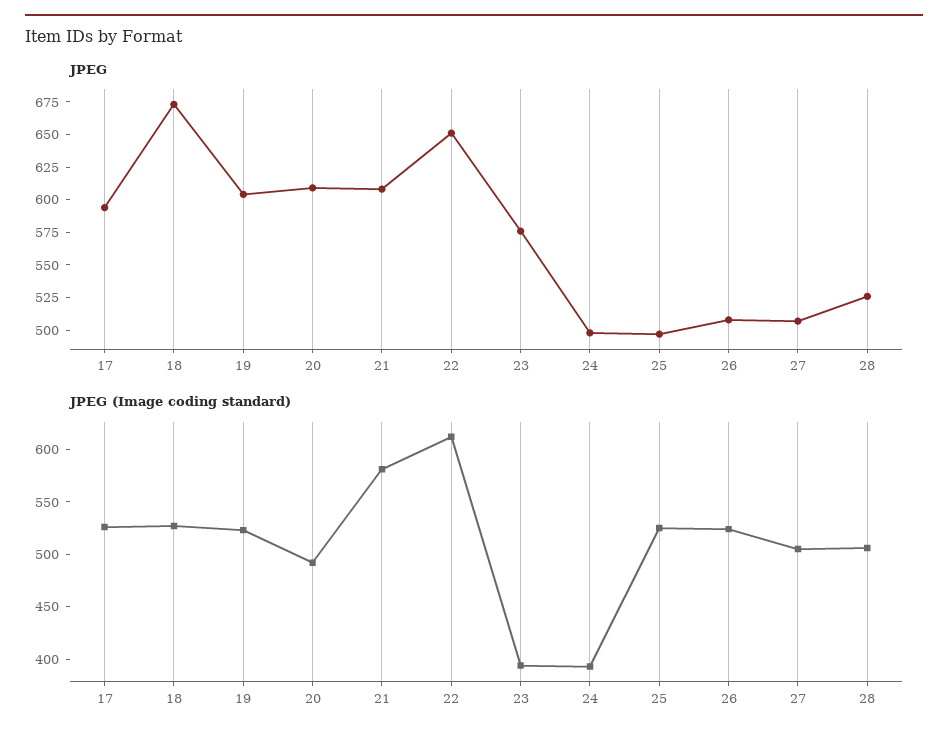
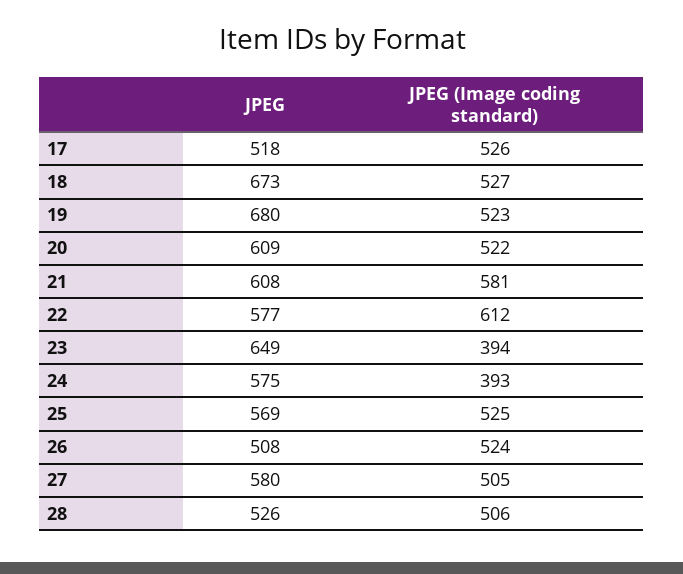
  {
    "JPEG": {
-     "17": 600,
+     "17": 518,
      "18": 673,
-     "19": 600,
+     "19": 680,
      "20": 609,
      "21": 608,
-     "22": 650,
+     "22": 577,
-     "23": 575,
+     "23": 649,
-     "24": 500,
+     "24": 575,
-     "25": 500,
+     "25": 569,
      "26": 508,
-     "27": 500,
+     "27": 580,
      "28": 526
    },
    "JPEG (Image coding standard)": {
      "17": 526,
      "18": 527,
      "19": 523,
-     "20": 490,
+     "20": 522,
      "21": 581,
      "22": 612,
      "23": 394,
      "24": 393,
      "25": 525,
      "26": 524,
      "27": 505,
      "28": 506
    }
  }

